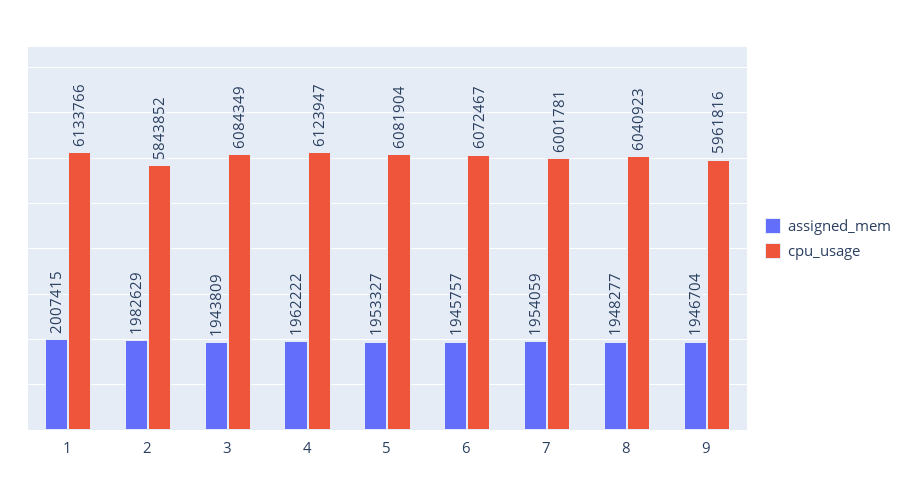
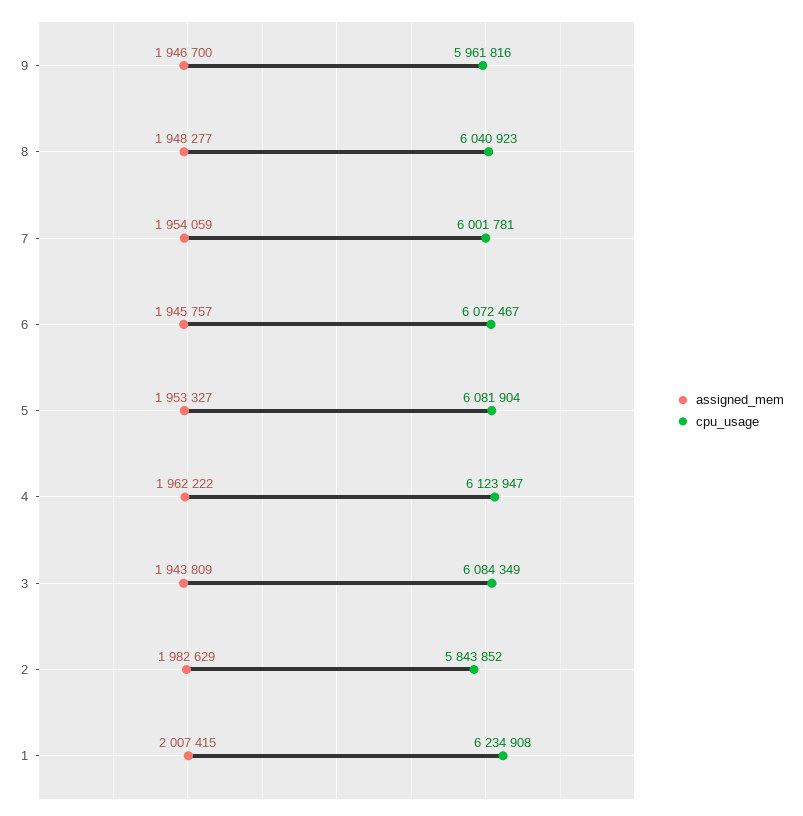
  {
    "assigned_mem": {
      "1": 2007415,
      "2": 1982629,
      "3": 1943809,
      "4": 1962222,
      "5": 1953327,
      "6": 1945757,
      "7": 1954059,
      "8": 1948277,
-     "9": 1946704
+     "9": 1946700
    },
    "cpu_usage": {
-     "1": 6133766,
+     "1": 6234908,
      "2": 5843852,
      "3": 6084349,
      "4": 6123947,
      "5": 6081904,
      "6": 6072467,
      "7": 6001781,
      "8": 6040923,
      "9": 5961816
    }
  }

